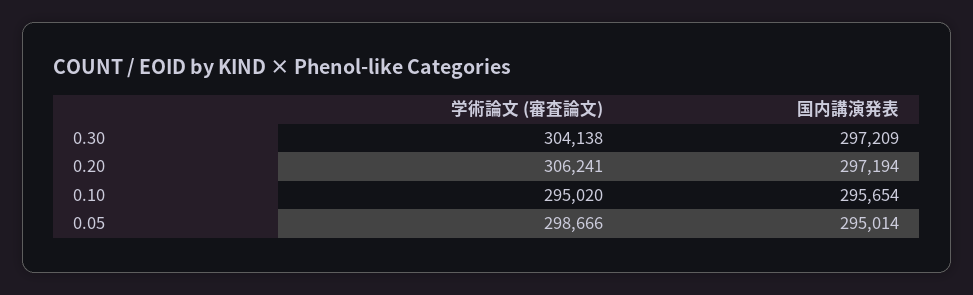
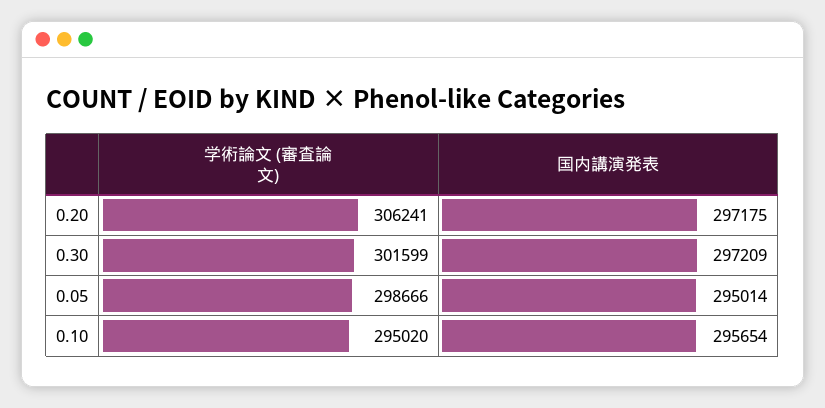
  {
    "学術論文 (審査論文)": {
-     "0.30": 304138,
+     "0.30": 301599,
      "0.20": 306241,
      "0.10": 295020,
      "0.05": 298666
    },
    "国内講演発表": {
      "0.30": 297209,
-     "0.20": 297194,
+     "0.20": 297175,
      "0.10": 295654,
      "0.05": 295014
    }
  }

